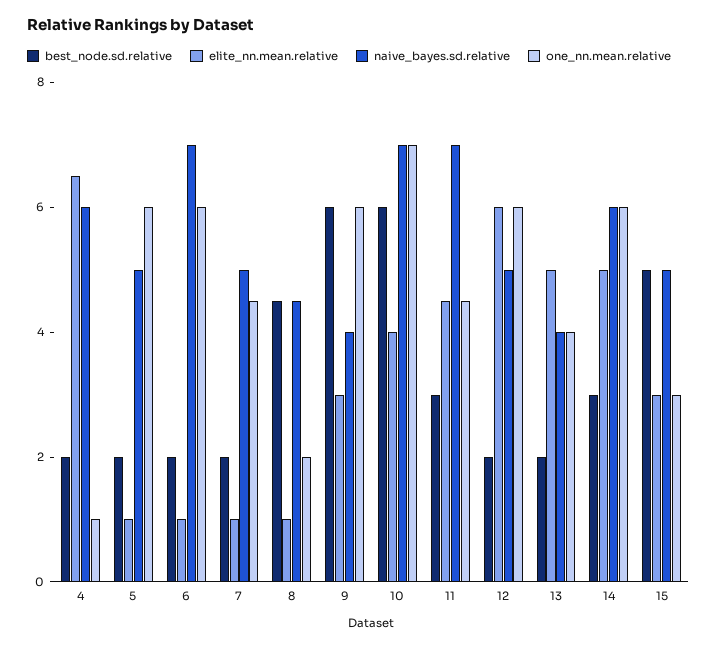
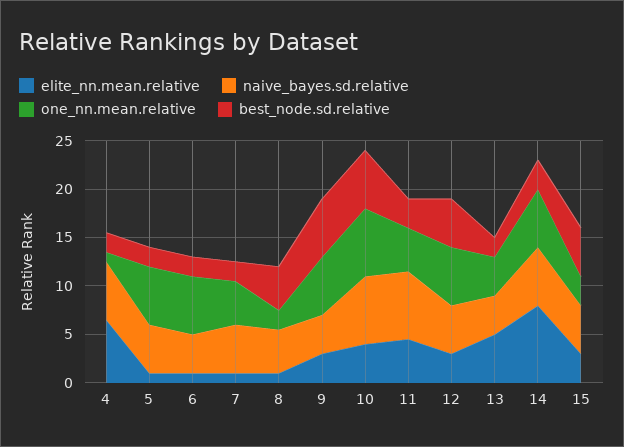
  {
    "best_node.sd.relative": {
      "4": 2,
      "5": 2,
      "6": 2,
      "7": 2,
      "8": 4.5,
      "9": 6,
      "10": 6,
      "11": 3,
-     "12": 2,
+     "12": 5,
      "13": 2,
      "14": 3,
      "15": 5
    },
    "elite_nn.mean.relative": {
      "4": 6.5,
      "5": 1,
      "6": 1,
      "7": 1,
      "8": 1,
      "9": 3,
      "10": 4,
      "11": 4.5,
-     "12": 6,
+     "12": 3,
      "13": 5,
-     "14": 5,
+     "14": 8,
      "15": 3
    },
    "naive_bayes.sd.relative": {
      "4": 6,
      "5": 5,
-     "6": 7,
+     "6": 4,
      "7": 5,
      "8": 4.5,
      "9": 4,
      "10": 7,
      "11": 7,
      "12": 5,
      "13": 4,
      "14": 6,
      "15": 5
    },
    "one_nn.mean.relative": {
      "4": 1,
      "5": 6,
      "6": 6,
      "7": 4.5,
      "8": 2,
      "9": 6,
      "10": 7,
      "11": 4.5,
      "12": 6,
      "13": 4,
      "14": 6,
      "15": 3
    }
  }

